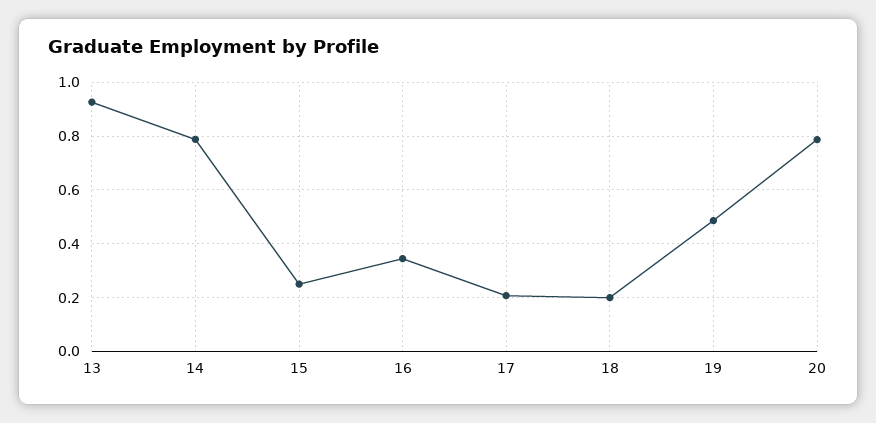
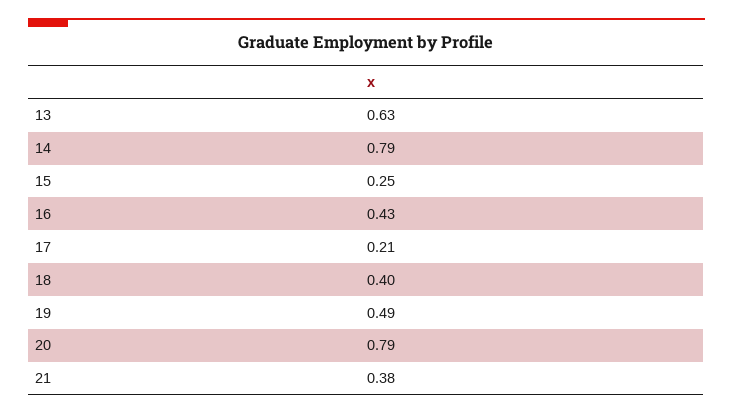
  {
-   "13": 0.925,
+   "13": 0.63,
    "14": 0.79,
    "15": 0.25,
-   "16": 0.35,
+   "16": 0.43,
    "17": 0.21,
-   "18": 0.2,
+   "18": 0.4,
    "19": 0.49,
-   "20": 0.79
+   "20": 0.79,
+   "21": 0.38
  }

